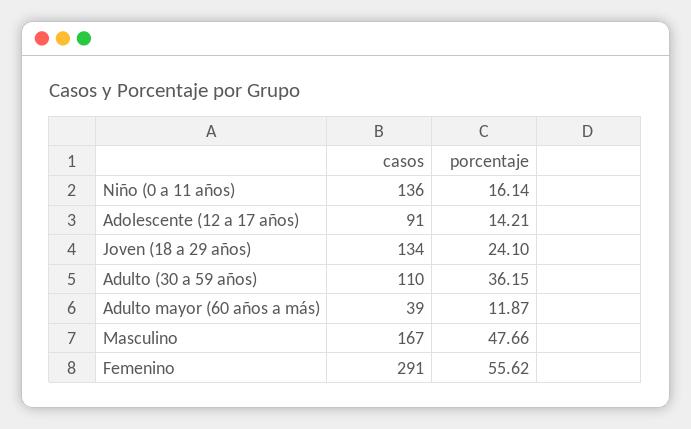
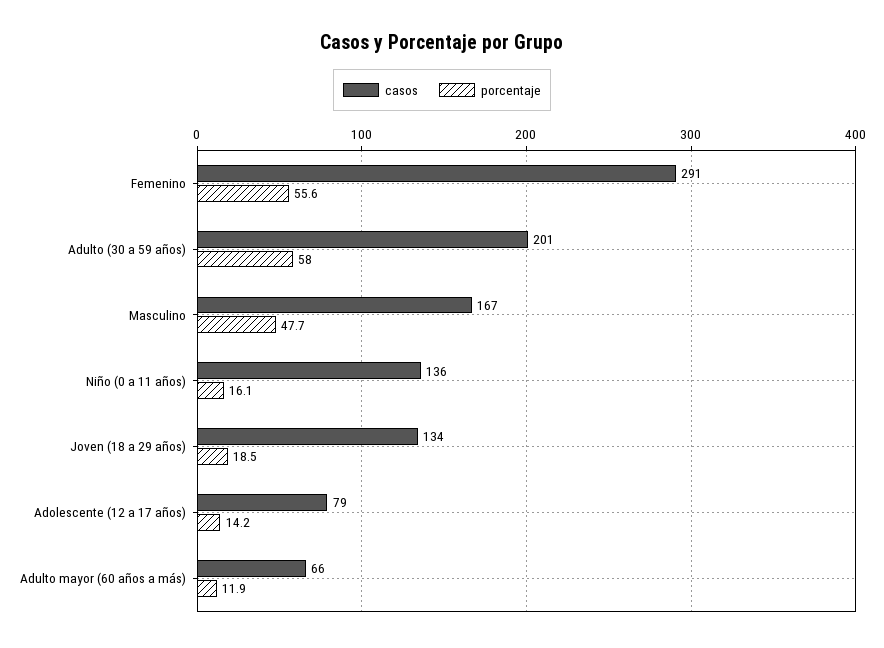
  {
    "casos": {
      "Niño (0 a 11 años)": 136,
-     "Adolescente (12 a 17 años)": 91,
+     "Adolescente (12 a 17 años)": 79,
      "Joven (18 a 29 años)": 134,
-     "Adulto (30 a 59 años)": 110,
+     "Adulto (30 a 59 años)": 201,
-     "Adulto mayor (60 años a más)": 39,
+     "Adulto mayor (60 años a más)": 66,
      "Masculino": 167,
      "Femenino": 291
    },
    "porcentaje": {
      "Niño (0 a 11 años)": 16.14,
      "Adolescente (12 a 17 años)": 14.21,
-     "Joven (18 a 29 años)": 24.1,
+     "Joven (18 a 29 años)": 18.5,
-     "Adulto (30 a 59 años)": 36.15,
+     "Adulto (30 a 59 años)": 58,
      "Adulto mayor (60 años a más)": 11.87,
      "Masculino": 47.66,
      "Femenino": 55.62
    }
  }

